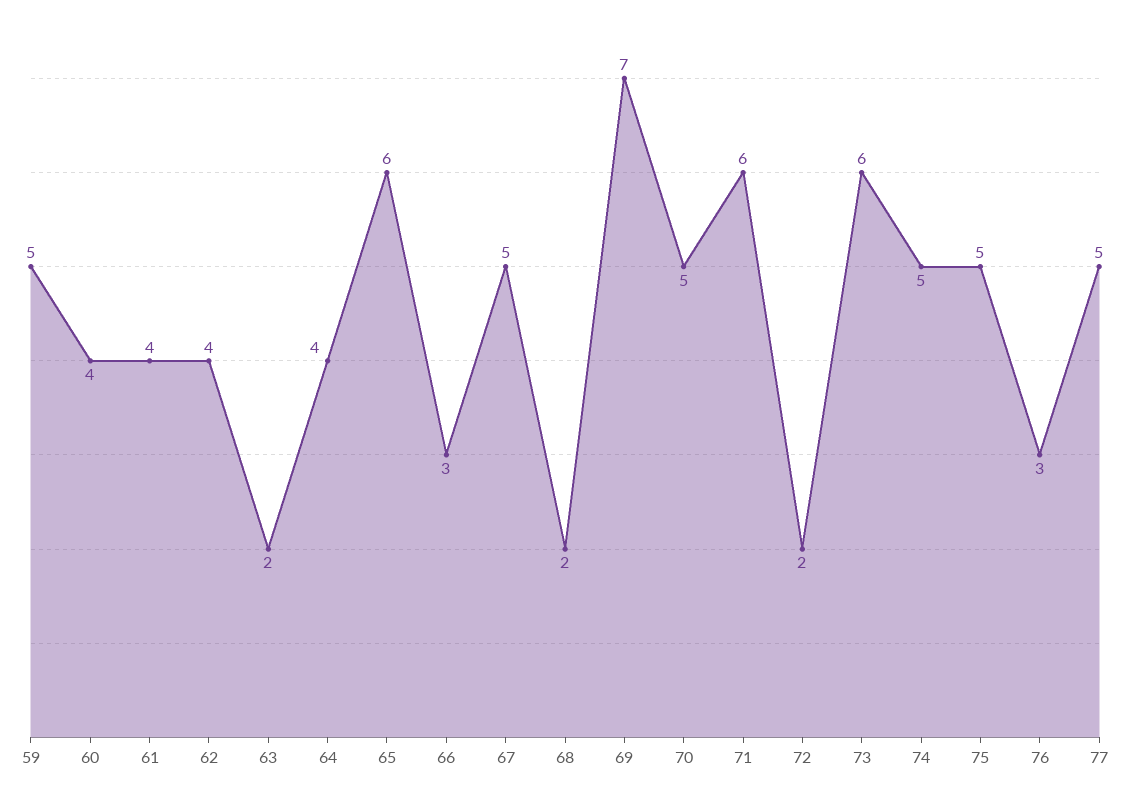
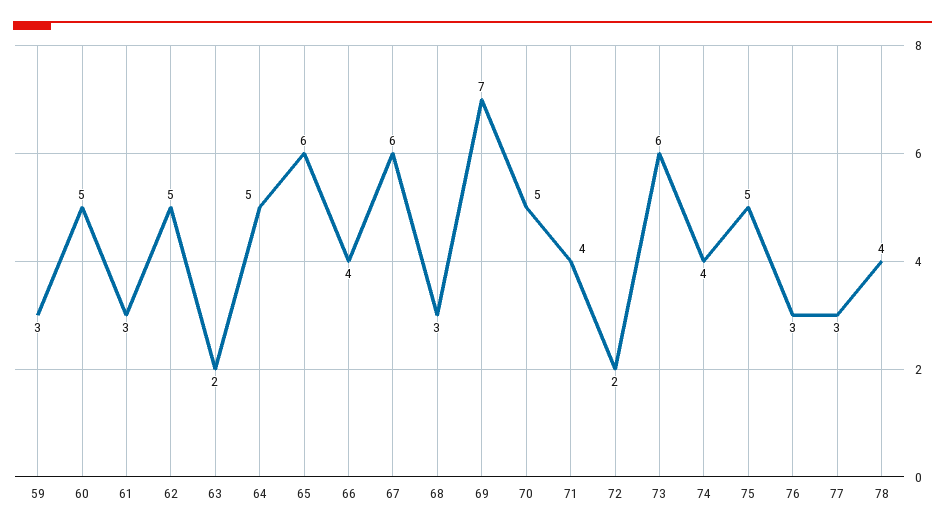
  {
-   "59": 5,
+   "59": 3,
-   "60": 4,
+   "60": 5,
-   "61": 4,
+   "61": 3,
-   "62": 4,
+   "62": 5,
    "63": 2,
-   "64": 4,
+   "64": 5,
    "65": 6,
-   "66": 3,
+   "66": 4,
-   "67": 5,
+   "67": 6,
-   "68": 2,
+   "68": 3,
    "69": 7,
    "70": 5,
-   "71": 6,
+   "71": 4,
    "72": 2,
    "73": 6,
-   "74": 5,
+   "74": 4,
    "75": 5,
    "76": 3,
-   "77": 5
+   "77": 3,
+   "78": 4
  }

